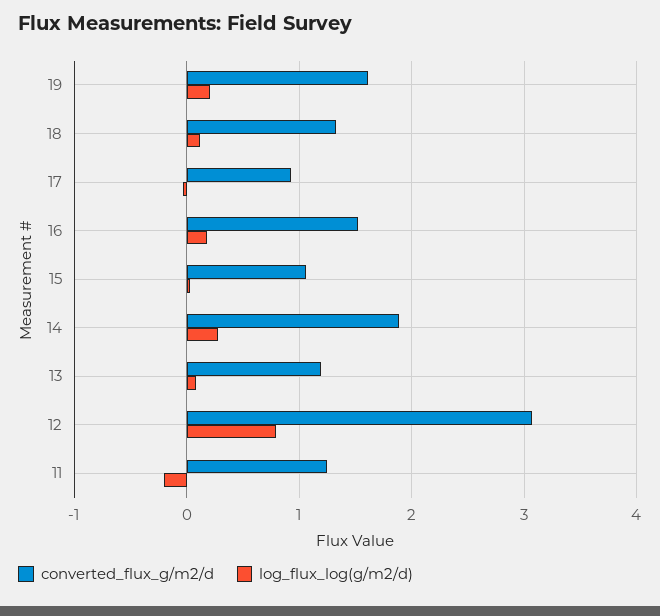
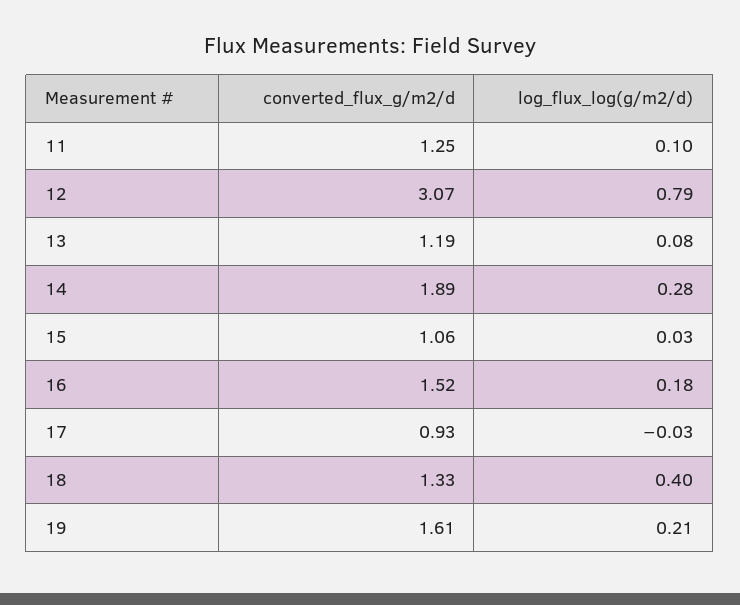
  {
    "converted_flux_g/m2/d": {
      "19": 1.61,
      "18": 1.33,
      "17": 0.93,
      "16": 1.52,
      "15": 1.06,
      "14": 1.89,
      "13": 1.19,
      "12": 3.07,
      "11": 1.25
    },
    "log_flux_log(g/m2/d)": {
      "19": 0.21,
-     "18": 0.1,
+     "18": 0.4,
      "17": -0.03,
      "16": 0.18,
      "15": 0.03,
      "14": 0.28,
      "13": 0.08,
      "12": 0.79,
-     "11": -0.2
+     "11": 0.1
    }
  }

